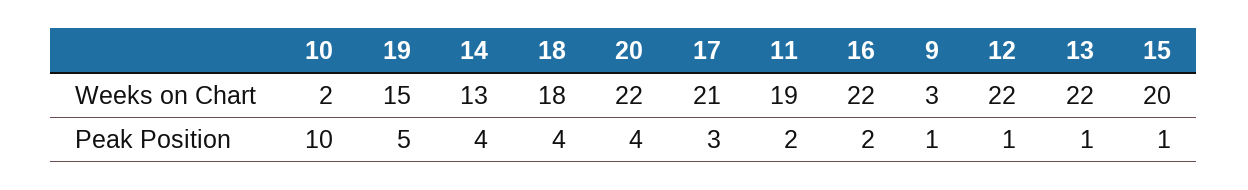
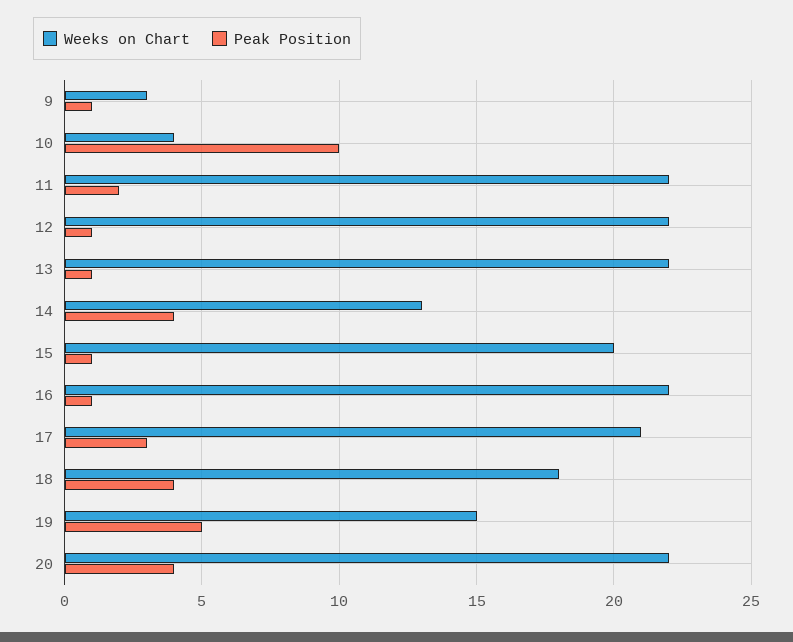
  {
    "Weeks on Chart": {
-     "10": 2,
+     "10": 4,
      "19": 15,
      "14": 13,
      "18": 18,
      "20": 22,
      "17": 21,
-     "11": 19,
+     "11": 22,
      "16": 22,
      "9": 3,
      "12": 22,
      "13": 22,
      "15": 20
    },
    "Peak Position": {
      "10": 10,
      "19": 5,
      "14": 4,
      "18": 4,
      "20": 4,
      "17": 3,
      "11": 2,
-     "16": 2,
+     "16": 1,
      "9": 1,
      "12": 1,
      "13": 1,
      "15": 1
    }
  }

